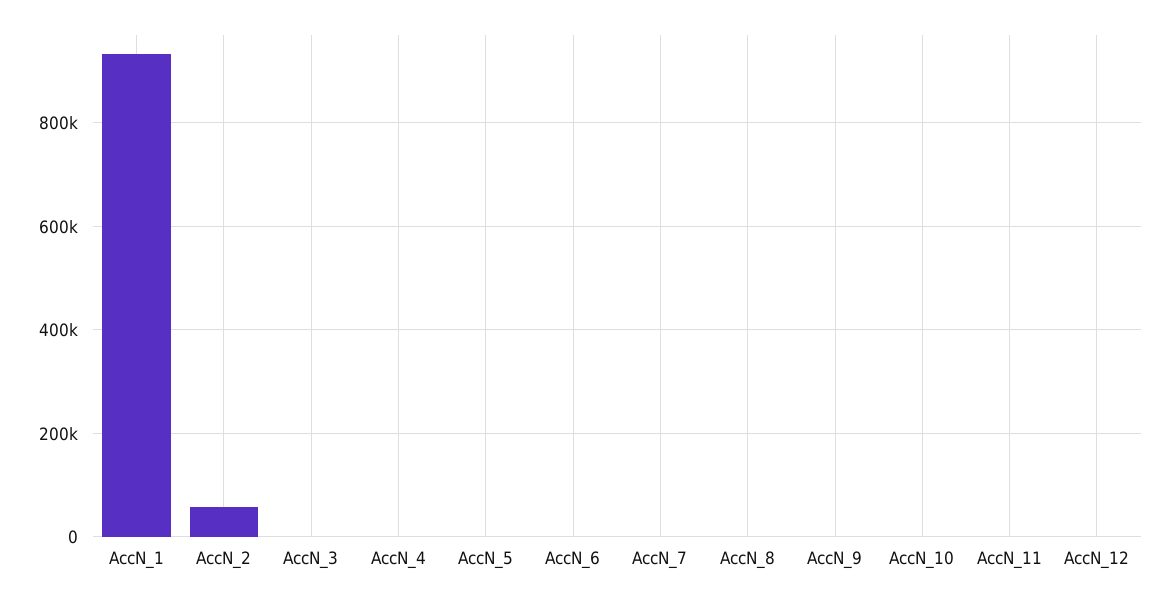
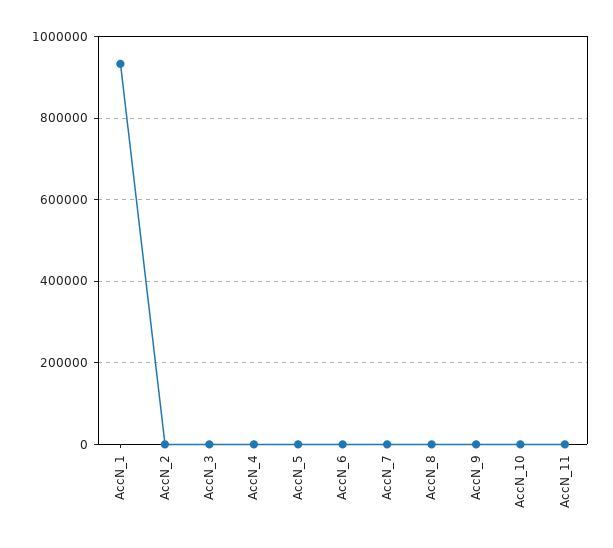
  {
    "AccN_1": 940000,
-   "AccN_2": 60000,
+   "AccN_2": 0,
    "AccN_3": 0,
    "AccN_4": 0,
    "AccN_5": 0,
    "AccN_6": 0,
    "AccN_7": 0,
    "AccN_8": 0,
    "AccN_9": 0,
    "AccN_10": 0,
-   "AccN_11": 0,
+   "AccN_11": 0
-   "AccN_12": 0
  }

